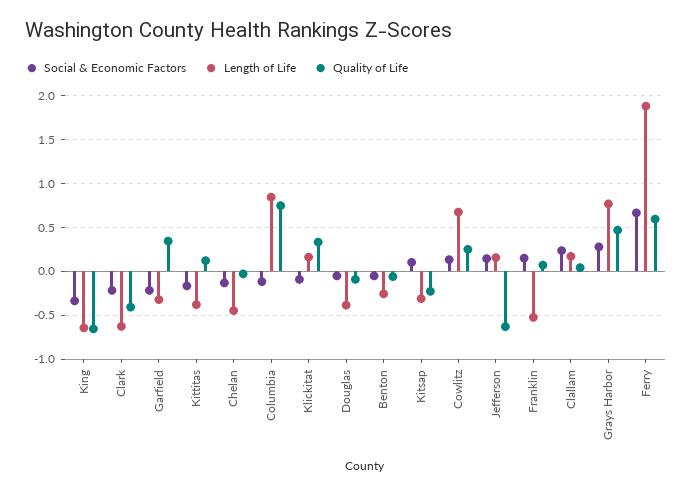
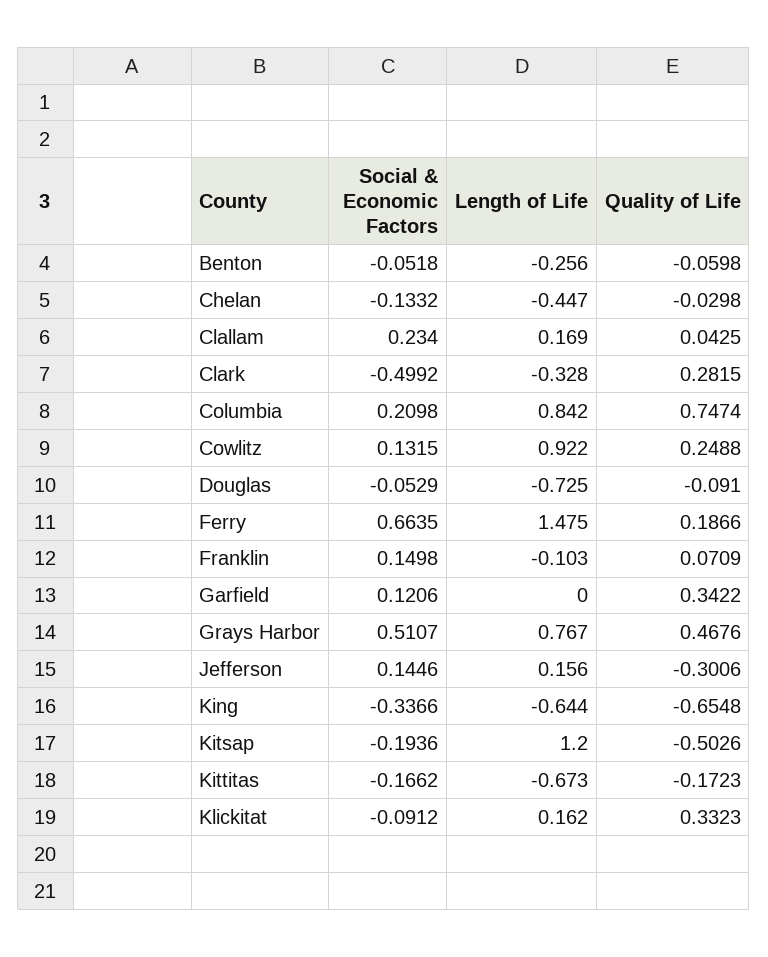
  {
    "Social & Economic Factors": {
      "King": -0.3366,
-     "Clark": -0.2,
+     "Clark": -0.4992,
-     "Garfield": -0.2,
+     "Garfield": 0.1206,
      "Kittitas": -0.1662,
      "Chelan": -0.1332,
-     "Columbia": -0.1,
+     "Columbia": 0.2098,
      "Klickitat": -0.0912,
      "Douglas": -0.0529,
      "Benton": -0.0518,
-     "Kitsap": 0.1,
+     "Kitsap": -0.1936,
      "Cowlitz": 0.1315,
      "Jefferson": 0.1446,
      "Franklin": 0.1498,
      "Clallam": 0.234,
-     "Grays Harbor": 0.3,
+     "Grays Harbor": 0.5107,
      "Ferry": 0.6635
    },
    "Length of Life": {
      "King": -0.644,
-     "Clark": -0.6,
+     "Clark": -0.328,
-     "Garfield": -0.3,
+     "Garfield": 0,
-     "Kittitas": -0.4,
+     "Kittitas": -0.673,
      "Chelan": -0.447,
      "Columbia": 0.842,
      "Klickitat": 0.162,
-     "Douglas": -0.4,
+     "Douglas": -0.725,
      "Benton": -0.256,
-     "Kitsap": -0.3,
+     "Kitsap": 1.2,
-     "Cowlitz": 0.7,
+     "Cowlitz": 0.922,
      "Jefferson": 0.156,
-     "Franklin": -0.5,
+     "Franklin": -0.103,
      "Clallam": 0.169,
      "Grays Harbor": 0.767,
-     "Ferry": 1.9
+     "Ferry": 1.475
    },
    "Quality of Life": {
      "King": -0.6548,
-     "Clark": -0.4,
+     "Clark": 0.2815,
      "Garfield": 0.3422,
-     "Kittitas": 0.1,
+     "Kittitas": -0.1723,
      "Chelan": -0.0298,
      "Columbia": 0.7474,
      "Klickitat": 0.3323,
      "Douglas": -0.091,
      "Benton": -0.0598,
-     "Kitsap": -0.2,
+     "Kitsap": -0.5026,
      "Cowlitz": 0.2488,
-     "Jefferson": -0.6,
+     "Jefferson": -0.3006,
      "Franklin": 0.0709,
      "Clallam": 0.0425,
      "Grays Harbor": 0.4676,
-     "Ferry": 0.6
+     "Ferry": 0.1866
    }
  }

